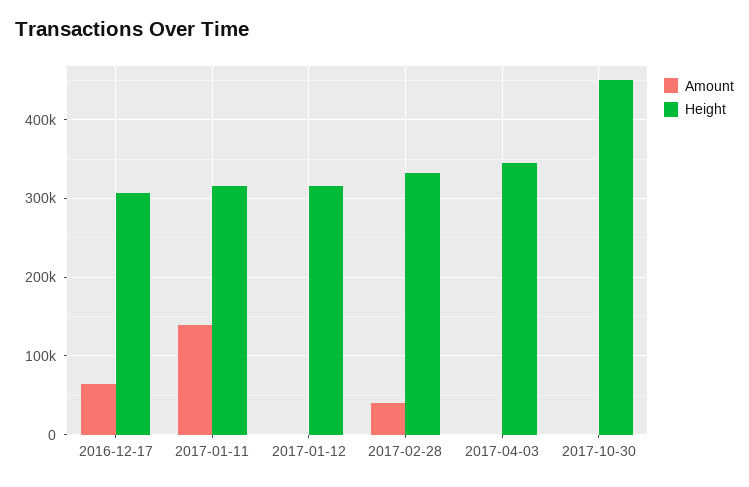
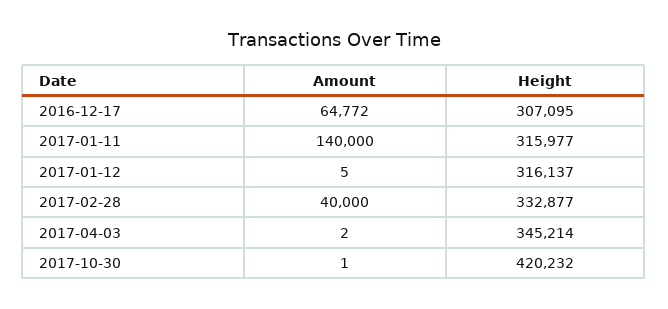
  {
    "Amount": {
      "2016-12-17": 64772,
      "2017-01-11": 140000,
      "2017-01-12": 5,
      "2017-02-28": 40000,
      "2017-04-03": 2,
      "2017-10-30": 1
    },
    "Height": {
      "2016-12-17": 307095,
      "2017-01-11": 315977,
      "2017-01-12": 316137,
      "2017-02-28": 332877,
      "2017-04-03": 345214,
-     "2017-10-30": 450000
+     "2017-10-30": 420232
    }
  }

